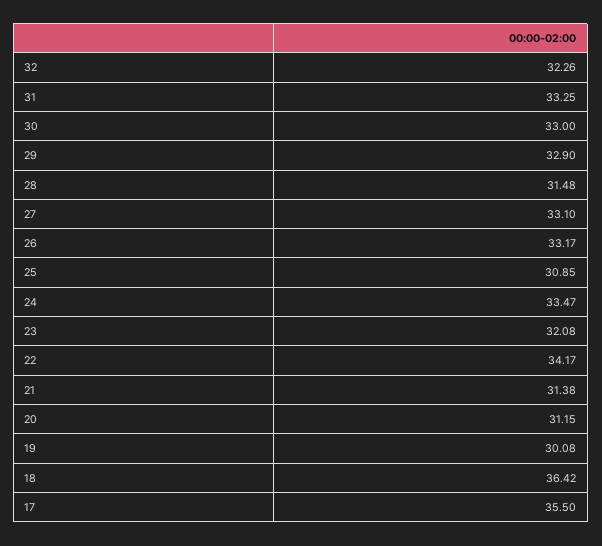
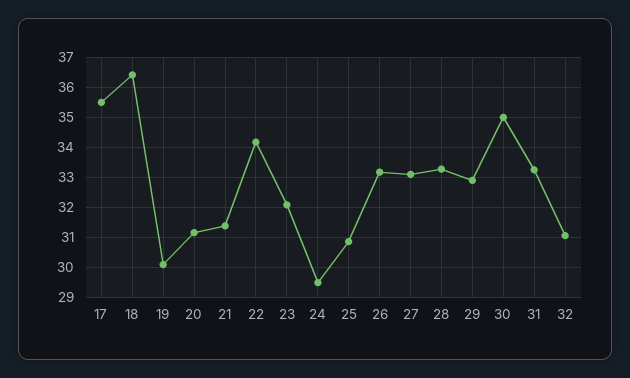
  {
-   "32": 32.26,
+   "32": 31,
    "31": 33.25,
-   "30": 33,
+   "30": 35,
    "29": 32.9,
-   "28": 31.48,
+   "28": 33.25,
    "27": 33.1,
    "26": 33.17,
    "25": 30.85,
-   "24": 33.47,
+   "24": 29.5,
    "23": 32.08,
    "22": 34.17,
    "21": 31.38,
    "20": 31.15,
    "19": 30.08,
    "18": 36.42,
    "17": 35.5
  }

